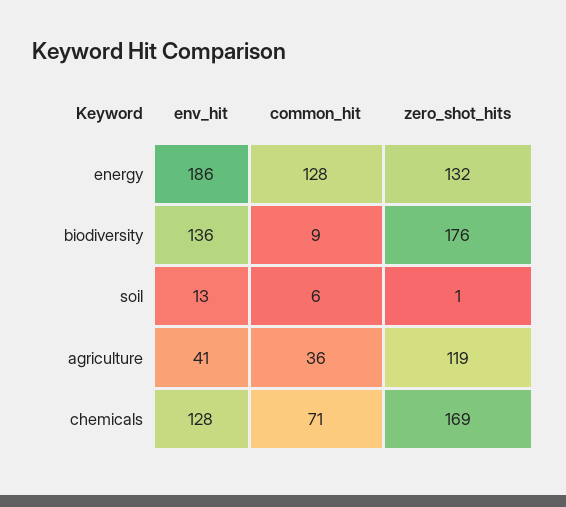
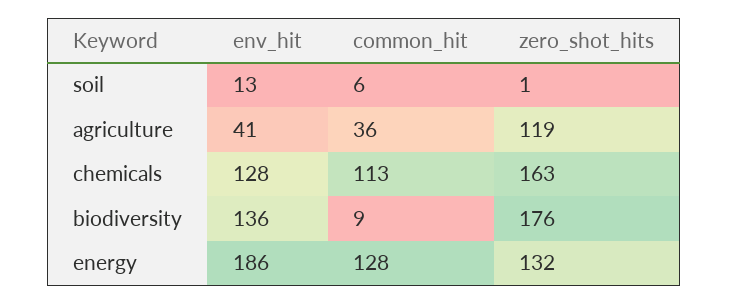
  {
    "env_hit": {
      "energy": 186,
      "biodiversity": 136,
      "soil": 13,
      "agriculture": 41,
      "chemicals": 128
    },
    "common_hit": {
      "energy": 128,
      "biodiversity": 9,
      "soil": 6,
      "agriculture": 36,
-     "chemicals": 71
+     "chemicals": 113
    },
    "zero_shot_hits": {
      "energy": 132,
      "biodiversity": 176,
      "soil": 1,
      "agriculture": 119,
-     "chemicals": 169
+     "chemicals": 163
    }
  }

